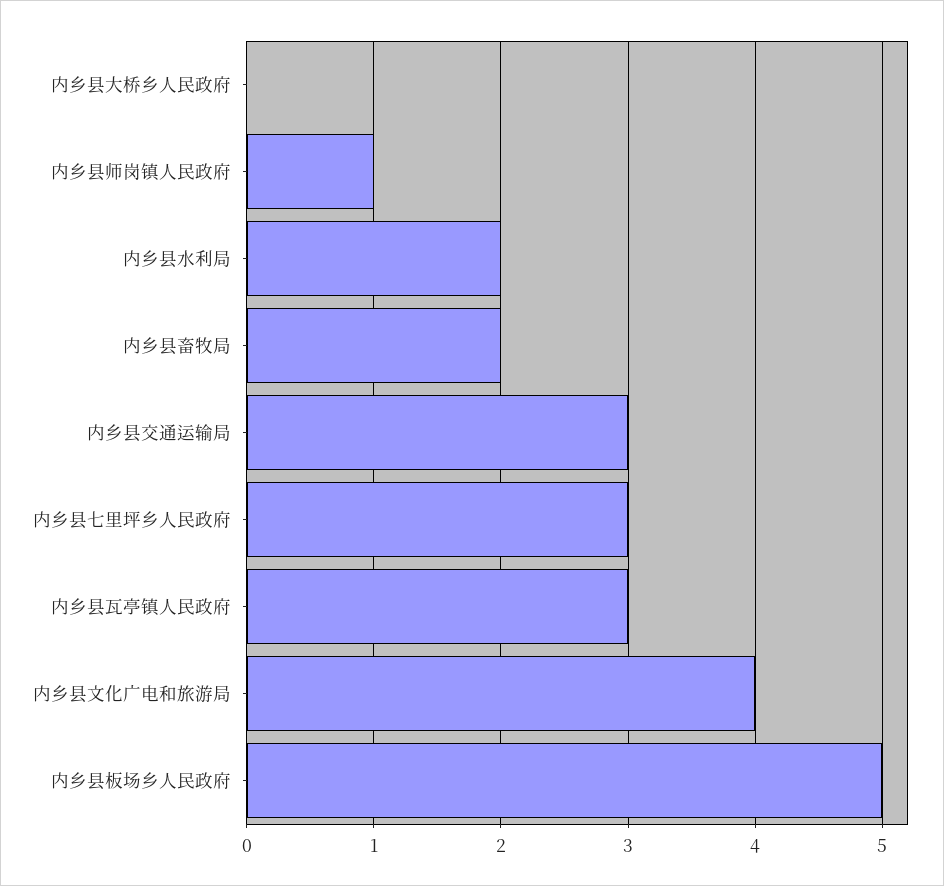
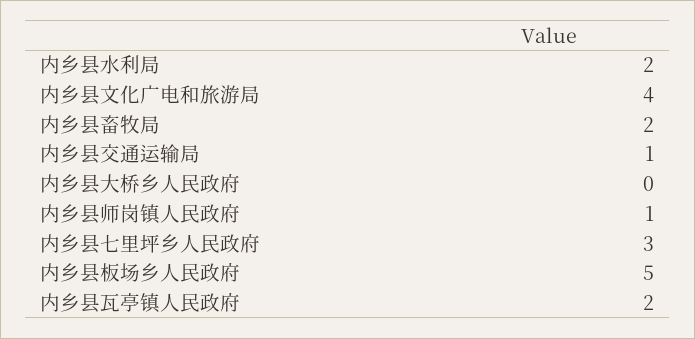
  {
    "内乡县大桥乡人民政府": 0,
    "内乡县师岗镇人民政府": 1,
    "内乡县水利局": 2,
    "内乡县畜牧局": 2,
-   "内乡县交通运输局": 3,
+   "内乡县交通运输局": 1,
    "内乡县七里坪乡人民政府": 3,
-   "内乡县瓦亭镇人民政府": 3,
+   "内乡县瓦亭镇人民政府": 2,
    "内乡县文化广电和旅游局": 4,
    "内乡县板场乡人民政府": 5
  }

